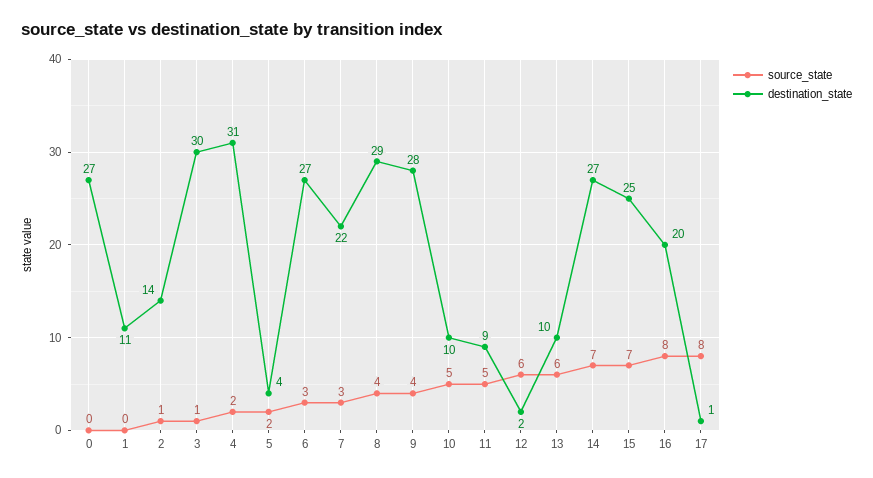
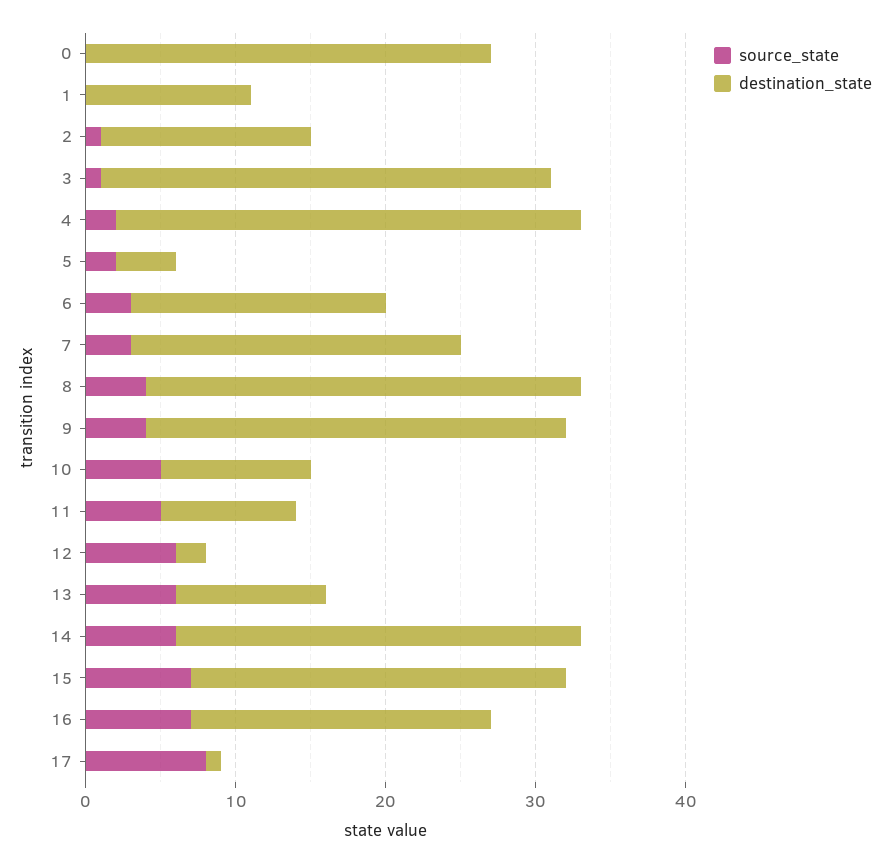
  {
    "source_state": {
      "0": 0,
      "1": 0,
      "2": 1,
      "3": 1,
      "4": 2,
      "5": 2,
      "6": 3,
      "7": 3,
      "8": 4,
      "9": 4,
      "10": 5,
      "11": 5,
      "12": 6,
      "13": 6,
-     "14": 7,
+     "14": 6,
      "15": 7,
-     "16": 8,
+     "16": 7,
      "17": 8
    },
    "destination_state": {
      "0": 27,
      "1": 11,
      "2": 14,
      "3": 30,
      "4": 31,
      "5": 4,
-     "6": 27,
+     "6": 17,
      "7": 22,
      "8": 29,
      "9": 28,
      "10": 10,
      "11": 9,
      "12": 2,
      "13": 10,
      "14": 27,
      "15": 25,
      "16": 20,
      "17": 1
    }
  }

